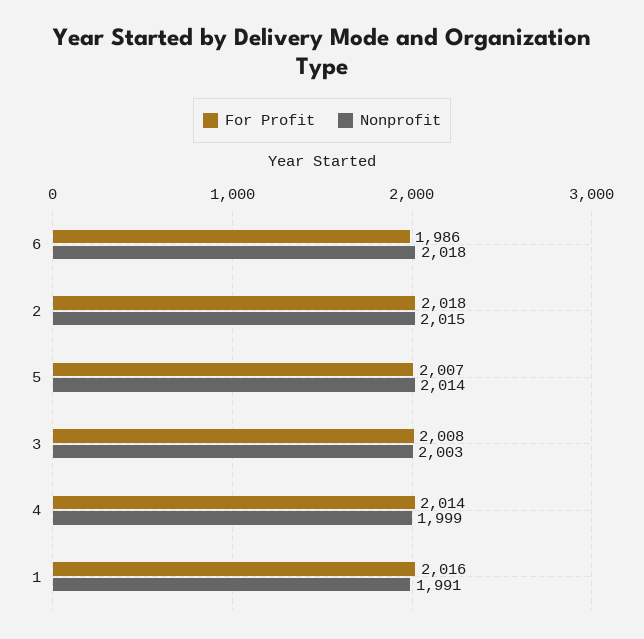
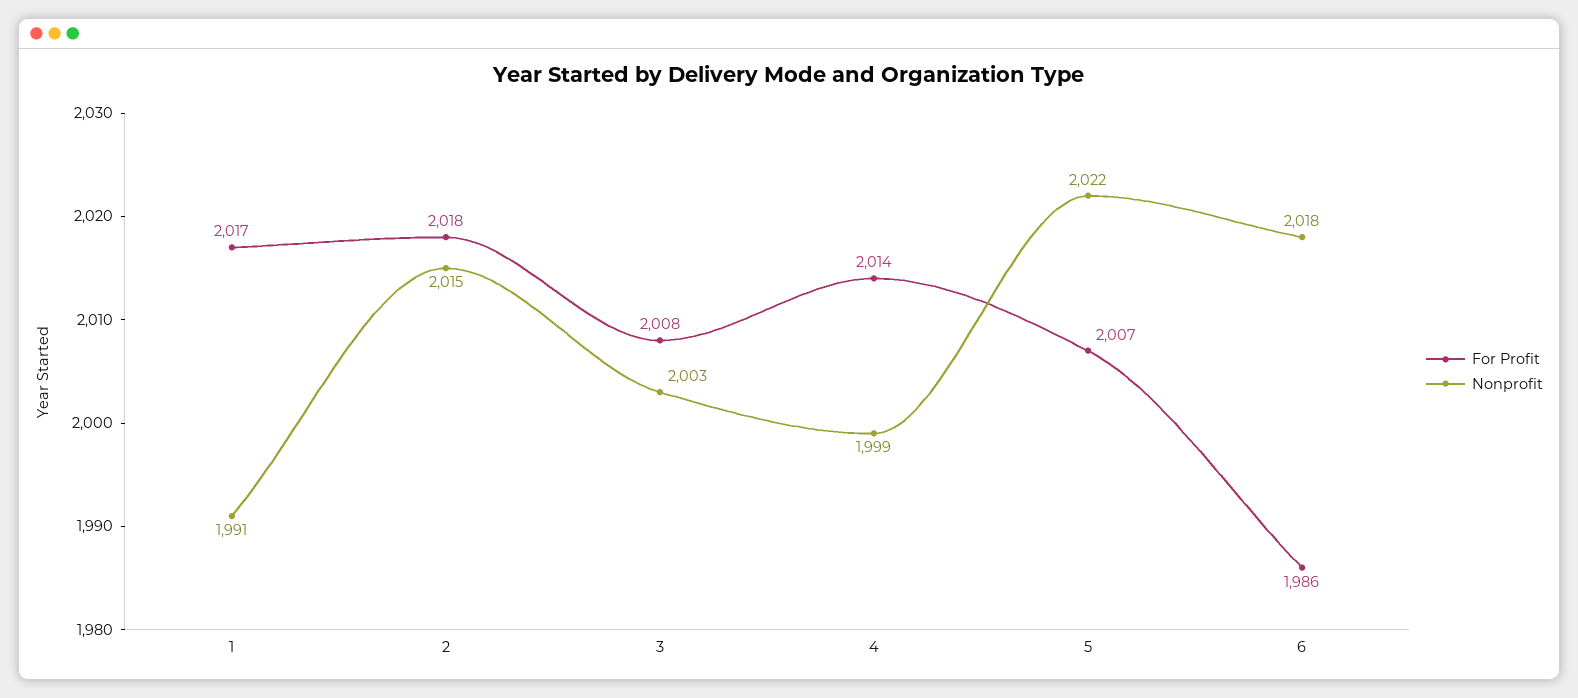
  {
    "For Profit": {
      "6": 1986,
      "2": 2018,
      "5": 2007,
      "3": 2008,
      "4": 2014,
-     "1": 2016
+     "1": 2017
    },
    "Nonprofit": {
      "6": 2018,
      "2": 2015,
-     "5": 2014,
+     "5": 2022,
      "3": 2003,
      "4": 1999,
      "1": 1991
    }
  }

